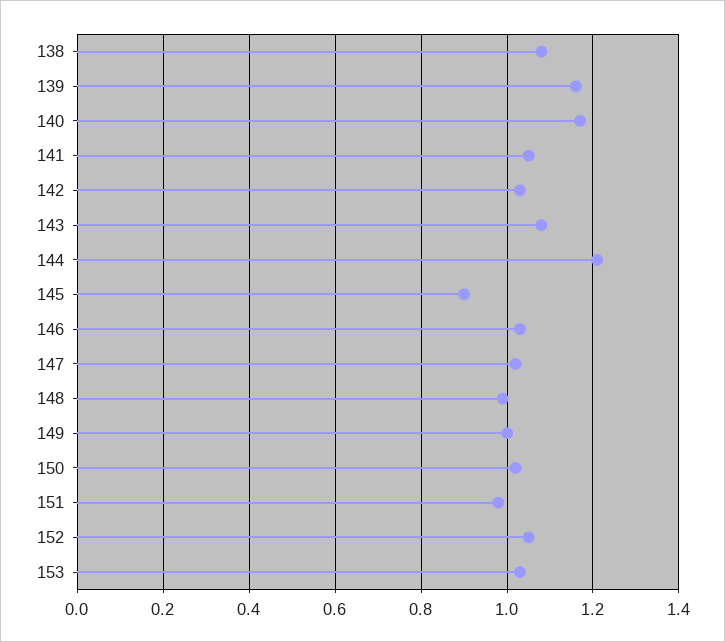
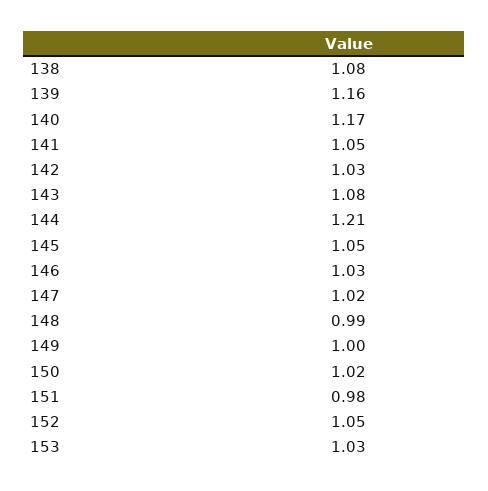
  {
    "138": 1.08,
    "139": 1.16,
    "140": 1.17,
    "141": 1.05,
    "142": 1.03,
    "143": 1.08,
    "144": 1.21,
-   "145": 0.9,
+   "145": 1.05,
    "146": 1.03,
    "147": 1.02,
    "148": 0.99,
    "149": 1,
    "150": 1.02,
    "151": 0.98,
    "152": 1.05,
    "153": 1.03
  }

